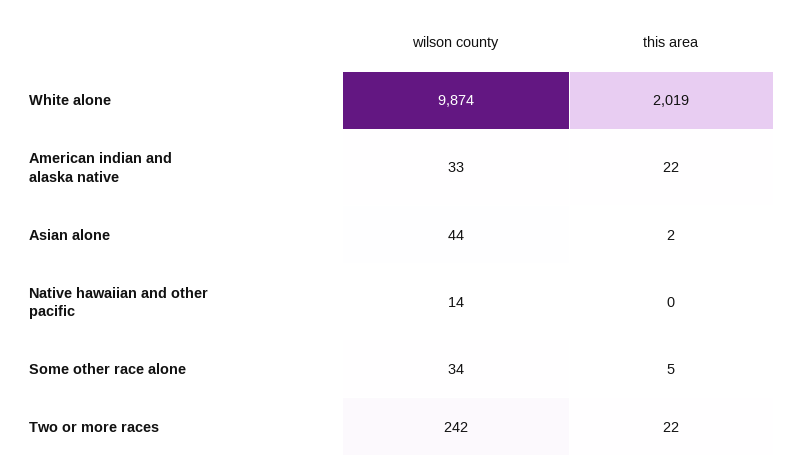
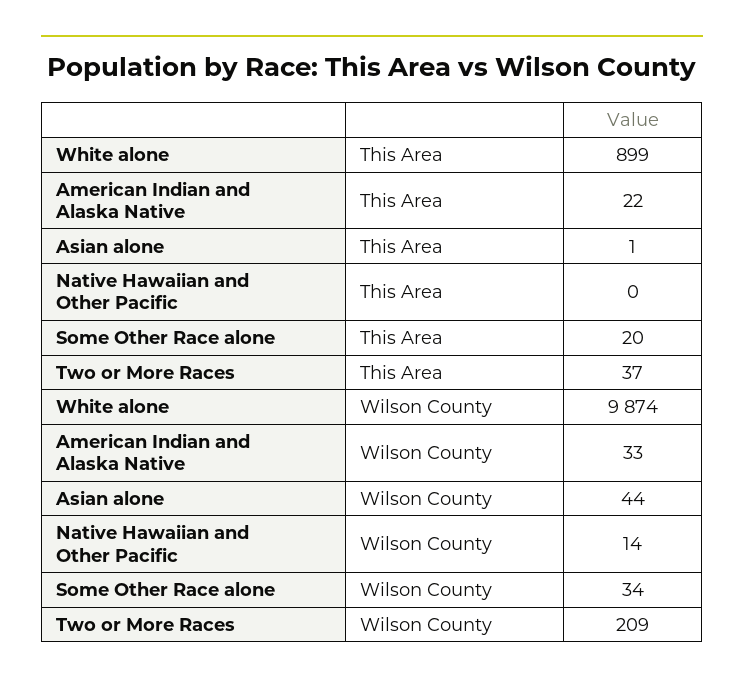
  {
    "wilson county": {
      "White alone": 9874,
      "American indian and alaska native": 33,
      "Asian alone": 44,
      "Native hawaiian and other pacific": 14,
      "Some other race alone": 34,
-     "Two or more races": 242
+     "Two or more races": 209
    },
    "this area": {
-     "White alone": 2019,
+     "White alone": 899,
      "American indian and alaska native": 22,
-     "Asian alone": 2,
+     "Asian alone": 1,
      "Native hawaiian and other pacific": 0,
-     "Some other race alone": 5,
+     "Some other race alone": 20,
-     "Two or more races": 22
+     "Two or more races": 37
    }
  }

